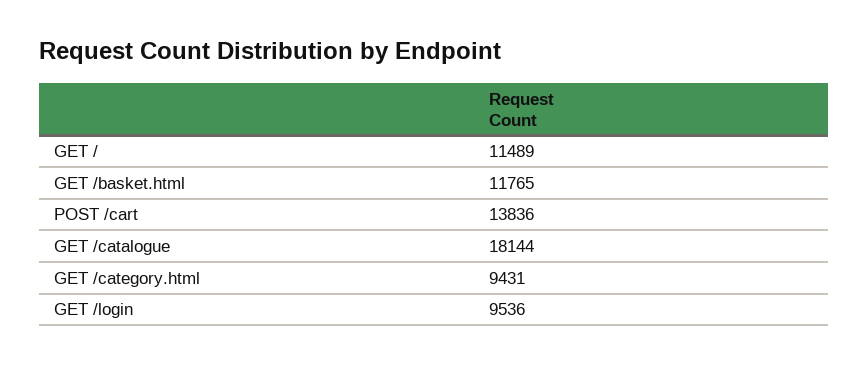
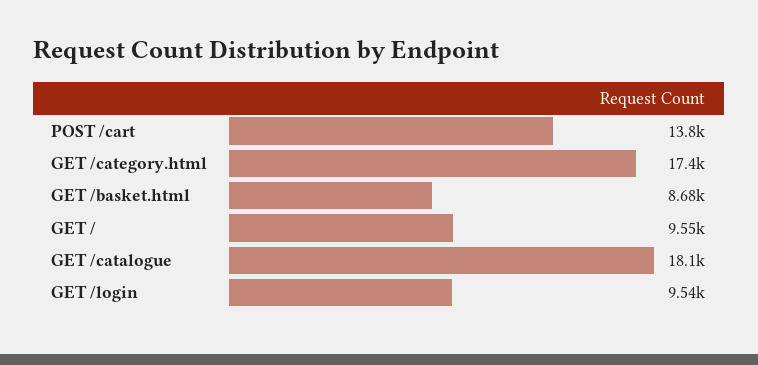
  {
-   "GET /": 11489,
+   "GET /": 9550,
-   "GET /basket.html": 11765,
+   "GET /basket.html": 8680,
    "POST /cart": 13836,
    "GET /catalogue": 18144,
-   "GET /category.html": 9431,
+   "GET /category.html": 17400,
    "GET /login": 9536
  }

